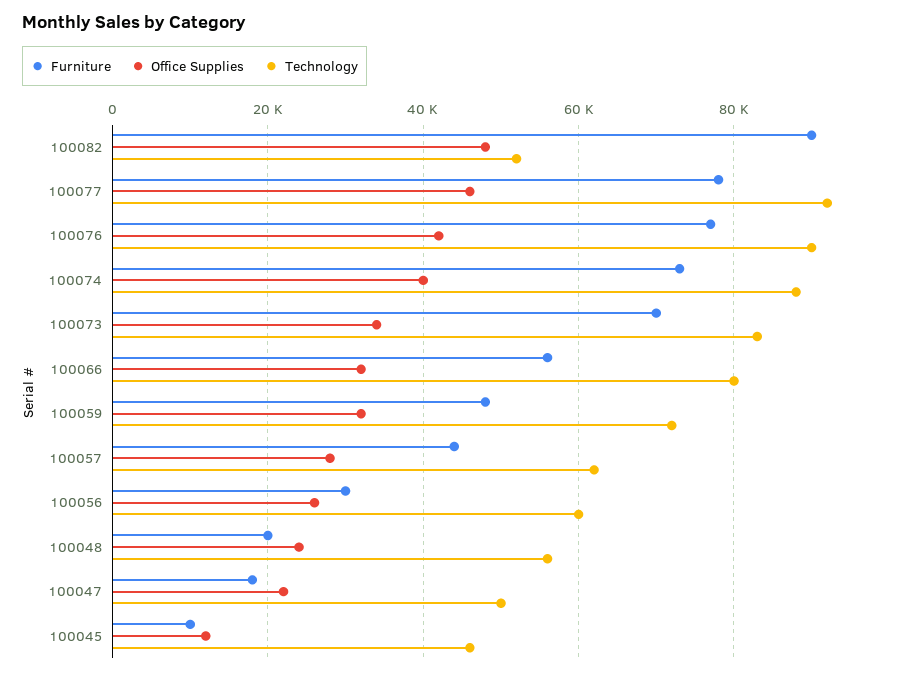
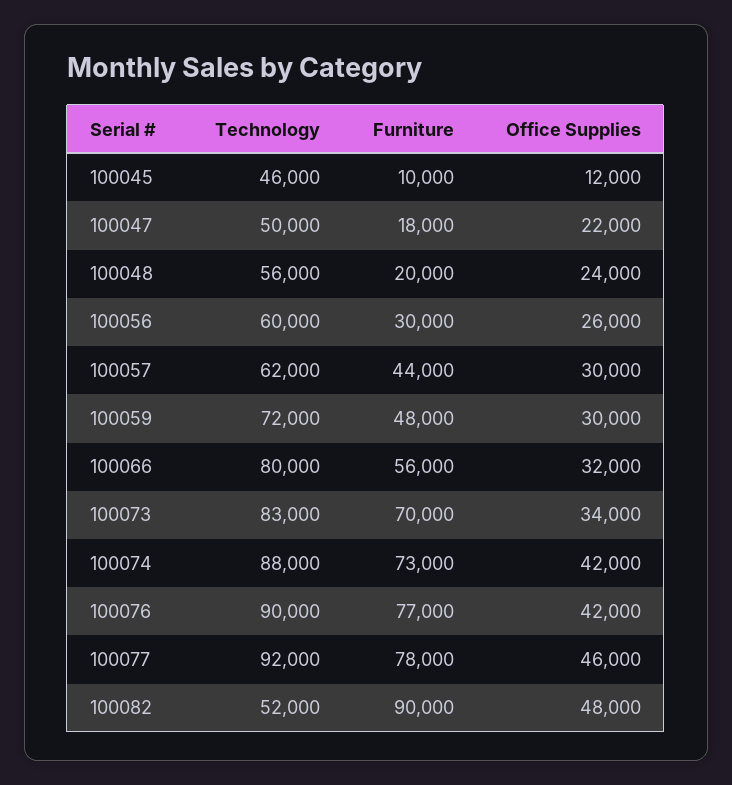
  {
    "Furniture": {
      "100082": 90000,
      "100077": 78000,
      "100076": 77000,
      "100074": 73000,
      "100073": 70000,
      "100066": 56000,
      "100059": 48000,
      "100057": 44000,
      "100056": 30000,
      "100048": 20000,
      "100047": 18000,
      "100045": 10000
    },
    "Office Supplies": {
      "100082": 48000,
      "100077": 46000,
      "100076": 42000,
-     "100074": 40000,
+     "100074": 42000,
      "100073": 34000,
      "100066": 32000,
-     "100059": 32000,
+     "100059": 30000,
-     "100057": 28000,
+     "100057": 30000,
      "100056": 26000,
      "100048": 24000,
      "100047": 22000,
      "100045": 12000
    },
    "Technology": {
      "100082": 52000,
      "100077": 92000,
      "100076": 90000,
      "100074": 88000,
      "100073": 83000,
      "100066": 80000,
      "100059": 72000,
      "100057": 62000,
      "100056": 60000,
      "100048": 56000,
      "100047": 50000,
      "100045": 46000
    }
  }

